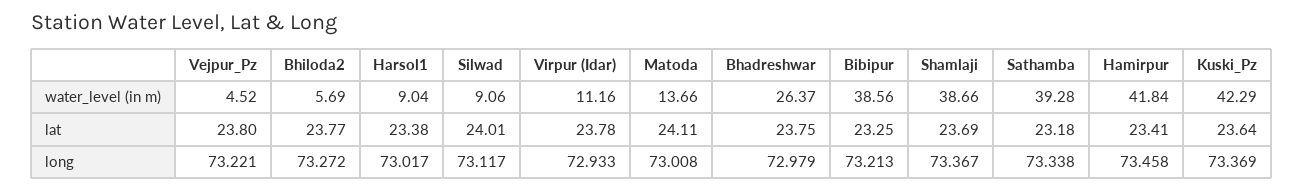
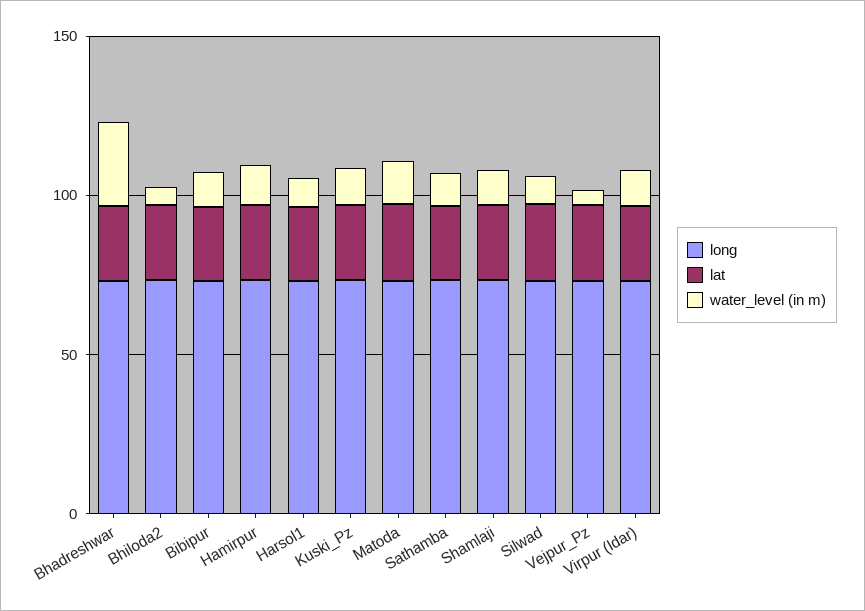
  {
    "water_level (in m)": {
      "Vejpur_Pz": 4.52,
      "Bhiloda2": 5.69,
      "Harsol1": 9.04,
      "Silwad": 9.06,
      "Virpur (Idar)": 11.16,
      "Matoda": 13.66,
      "Bhadreshwar": 26.37,
-     "Bibipur": 38.56,
+     "Bibipur": 10,
-     "Shamlaji": 38.66,
+     "Shamlaji": 10,
-     "Sathamba": 39.28,
+     "Sathamba": 10,
-     "Hamirpur": 41.84,
+     "Hamirpur": 10,
-     "Kuski_Pz": 42.29
+     "Kuski_Pz": 10
    },
    "lat": {
      "Vejpur_Pz": 23.8,
      "Bhiloda2": 23.77,
      "Harsol1": 23.38,
      "Silwad": 24.01,
      "Virpur (Idar)": 23.78,
      "Matoda": 24.11,
      "Bhadreshwar": 23.75,
      "Bibipur": 23.25,
      "Shamlaji": 23.69,
      "Sathamba": 23.18,
      "Hamirpur": 23.41,
      "Kuski_Pz": 23.64
    },
    "long": {
      "Vejpur_Pz": 73.221,
      "Bhiloda2": 73.272,
      "Harsol1": 73.017,
      "Silwad": 73.117,
      "Virpur (Idar)": 72.933,
      "Matoda": 73.008,
      "Bhadreshwar": 72.979,
      "Bibipur": 73.213,
      "Shamlaji": 73.367,
      "Sathamba": 73.338,
      "Hamirpur": 73.458,
      "Kuski_Pz": 73.369
    }
  }

